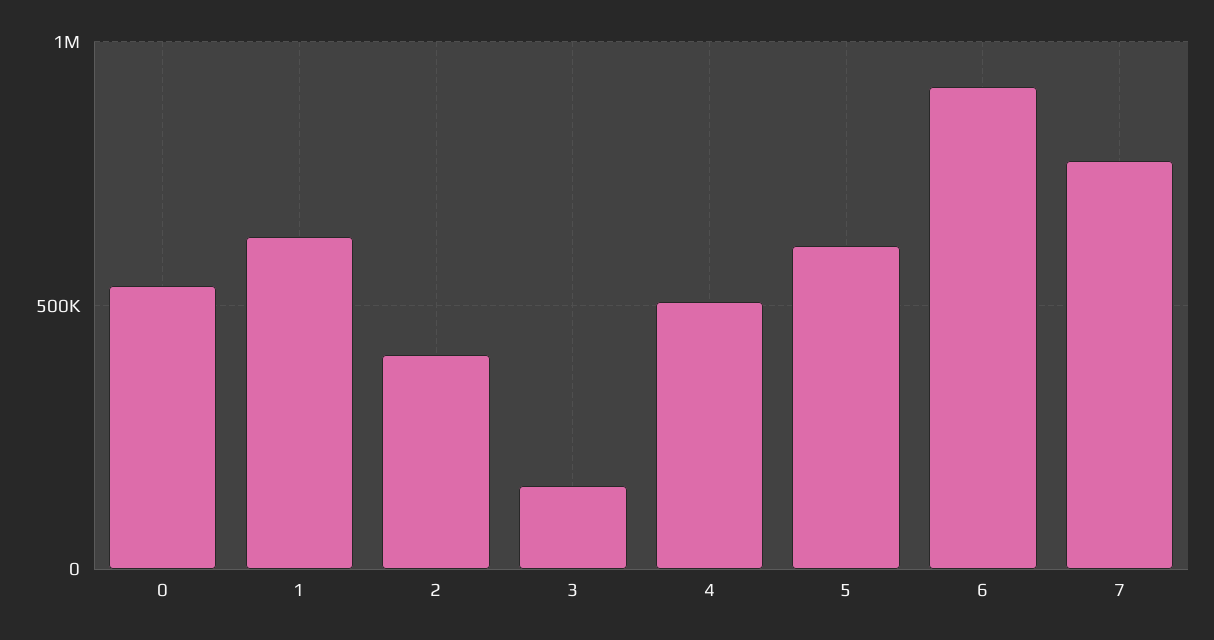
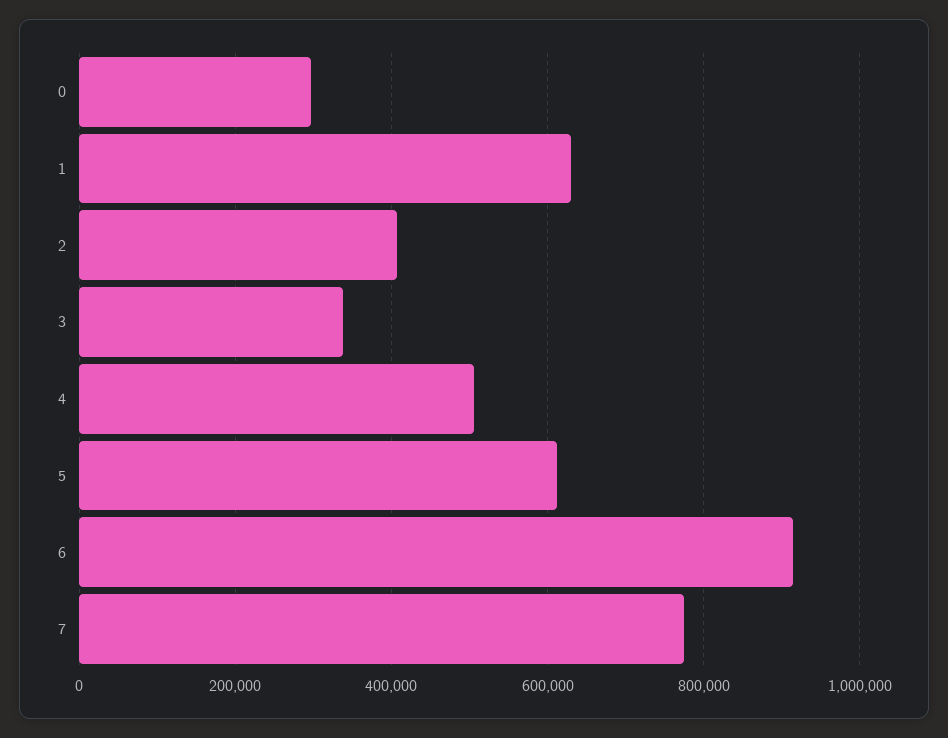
  {
-   "0": 550000,
+   "0": 300000,
    "1": 640000,
    "2": 400000,
-   "3": 150000,
+   "3": 340000,
    "4": 500000,
    "5": 620000,
    "6": 920000,
    "7": 780000
  }

